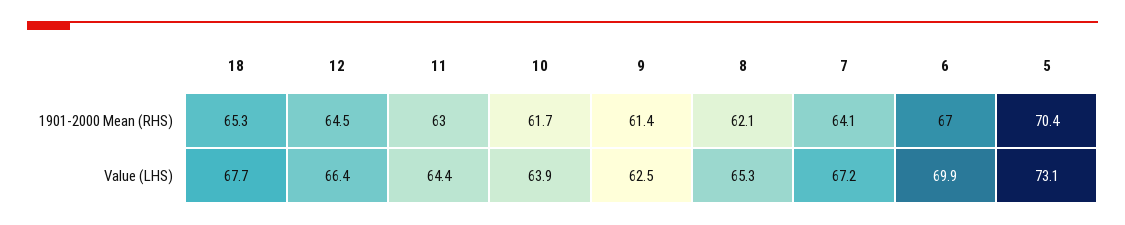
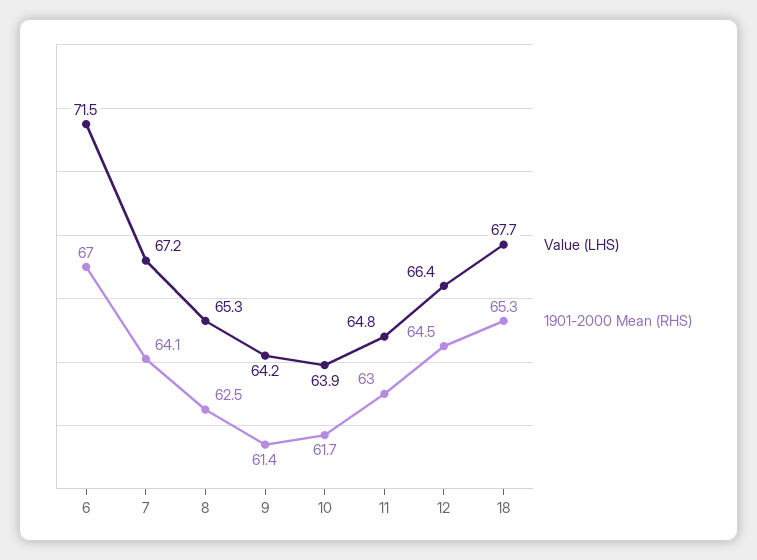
  {
    "1901-2000 Mean (RHS)": {
      "18": 65.3,
      "12": 64.5,
      "11": 63,
      "10": 61.7,
      "9": 61.4,
-     "8": 62.1,
+     "8": 62.5,
      "7": 64.1,
-     "6": 67,
+     "6": 67
-     "5": 70.4
    },
    "Value (LHS)": {
      "18": 67.7,
      "12": 66.4,
-     "11": 64.4,
+     "11": 64.8,
      "10": 63.9,
-     "9": 62.5,
+     "9": 64.2,
      "8": 65.3,
      "7": 67.2,
-     "6": 69.9,
+     "6": 71.5
-     "5": 73.1
    }
  }

